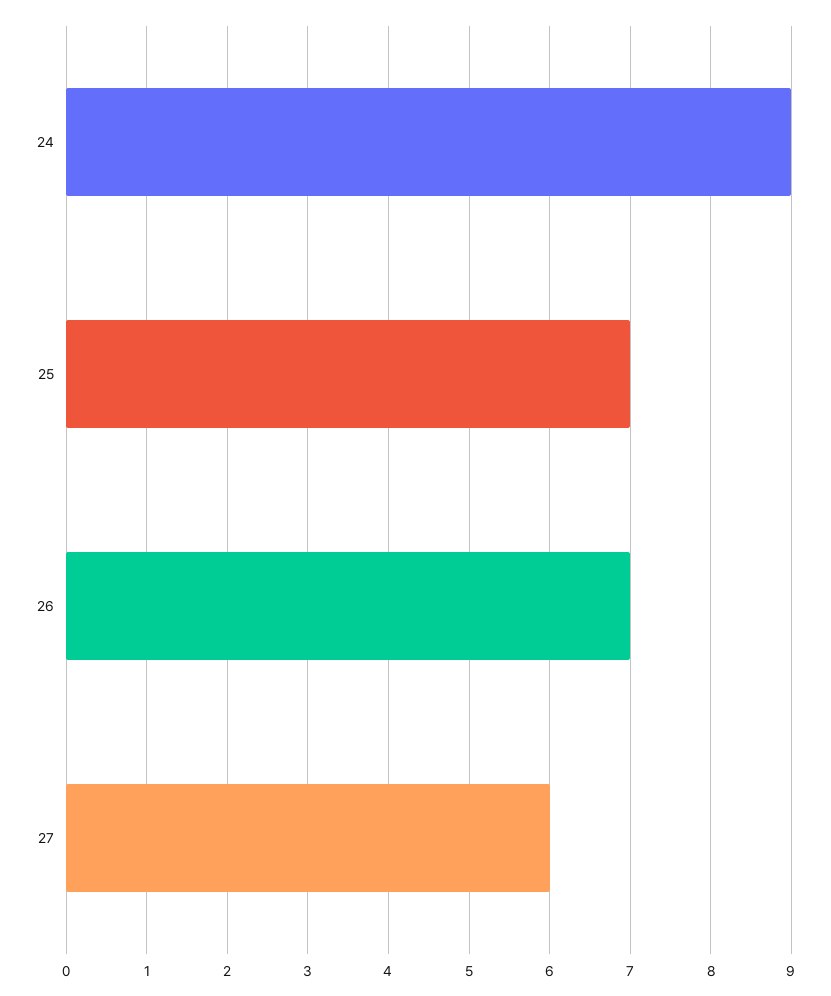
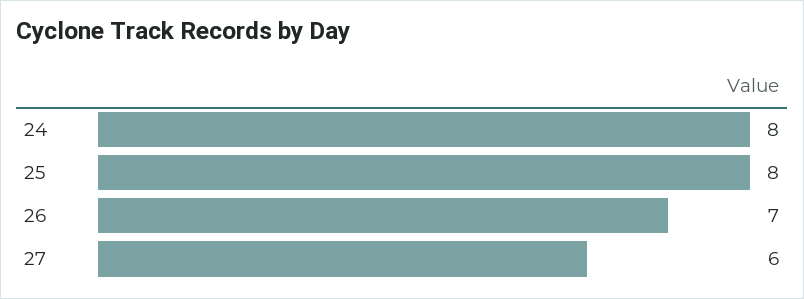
  {
-   "24": 9,
+   "24": 8,
-   "25": 7,
+   "25": 8,
    "26": 7,
    "27": 6
  }

